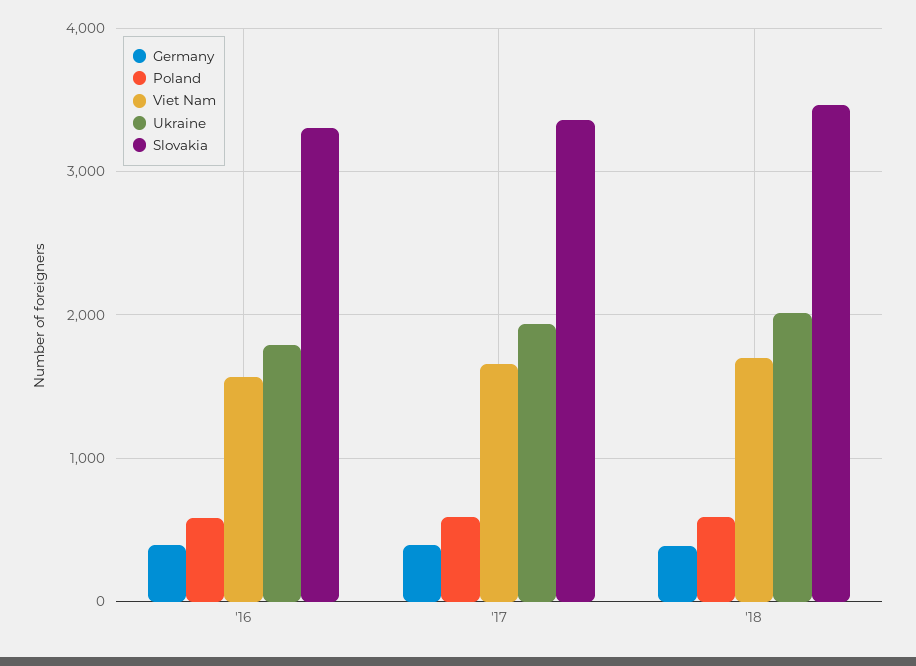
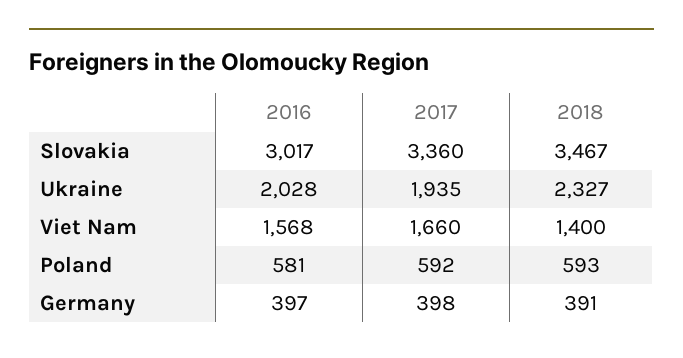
  {
    "Germany": {
      "'16": 397,
      "'17": 398,
      "'18": 391
    },
    "Poland": {
      "'16": 581,
      "'17": 592,
      "'18": 593
    },
    "Viet Nam": {
      "'16": 1568,
      "'17": 1660,
-     "'18": 1700
+     "'18": 1400
    },
    "Ukraine": {
-     "'16": 1800,
+     "'16": 2028,
      "'17": 1935,
-     "'18": 2000
+     "'18": 2327
    },
    "Slovakia": {
-     "'16": 3300,
+     "'16": 3017,
      "'17": 3360,
      "'18": 3467
    }
  }

